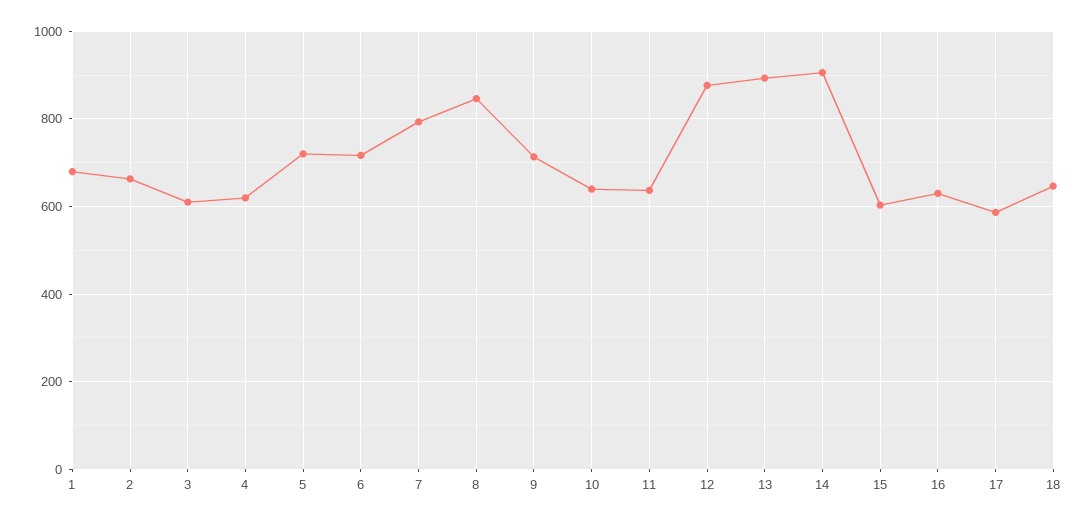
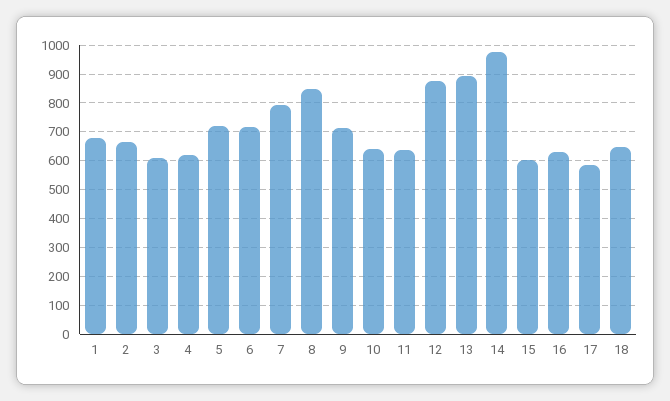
  {
    "1": 680,
    "2": 660,
    "3": 620,
    "4": 620,
    "5": 720,
    "6": 720,
    "7": 800,
    "8": 840,
    "9": 720,
    "10": 640,
    "11": 640,
    "12": 880,
    "13": 900,
-   "14": 900,
+   "14": 975,
    "15": 600,
    "16": 640,
    "17": 580,
    "18": 640
  }

